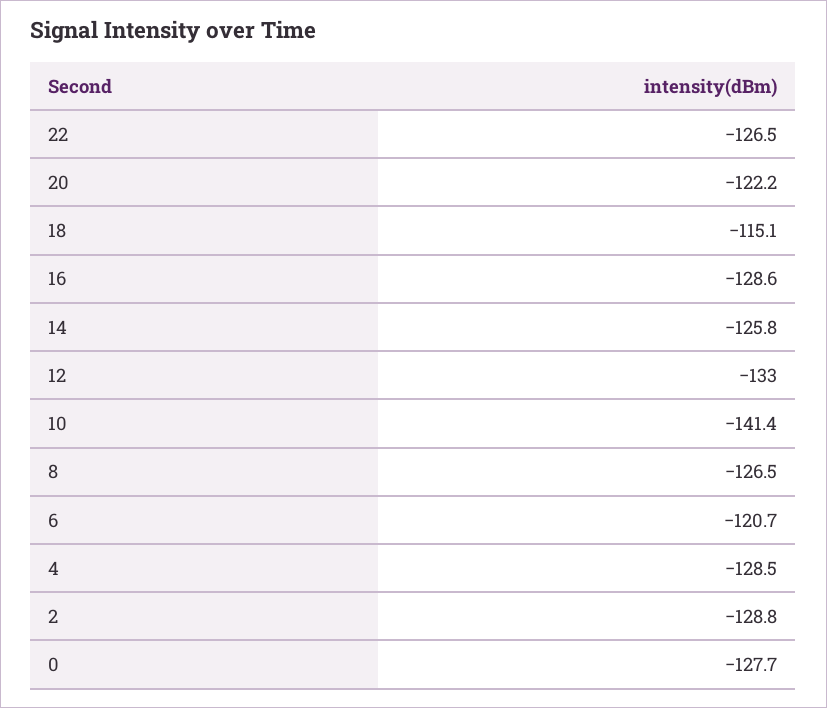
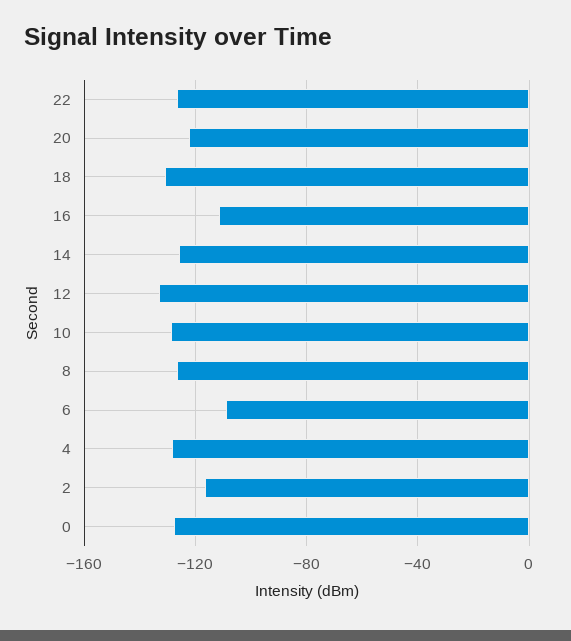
  {
    "22": -126.5,
    "20": -122.2,
-   "18": -115.1,
+   "18": -130,
-   "16": -128.6,
+   "16": -110,
    "14": -125.8,
    "12": -133,
-   "10": -141.4,
+   "10": -130,
    "8": -126.5,
-   "6": -120.7,
+   "6": -110,
    "4": -128.5,
-   "2": -128.8,
+   "2": -115,
    "0": -127.7
  }

